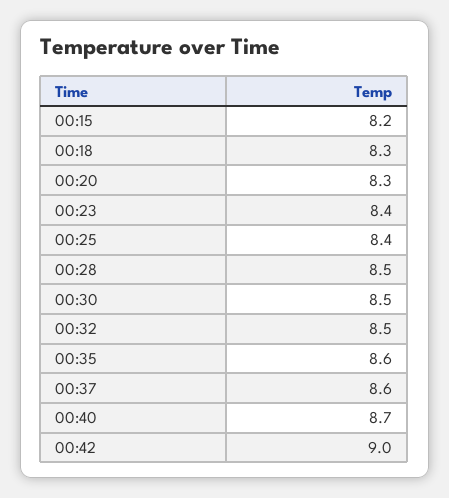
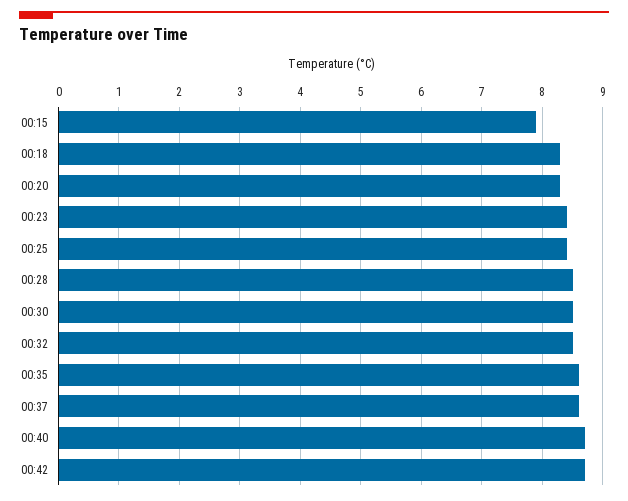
  {
-   "00:15": 8.2,
+   "00:15": 7.9,
    "00:18": 8.3,
    "00:20": 8.3,
    "00:23": 8.4,
    "00:25": 8.4,
    "00:28": 8.5,
    "00:30": 8.5,
    "00:32": 8.5,
    "00:35": 8.6,
    "00:37": 8.6,
    "00:40": 8.7,
-   "00:42": 9
+   "00:42": 8.7
  }

